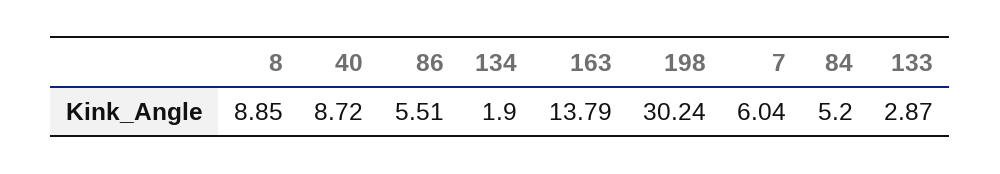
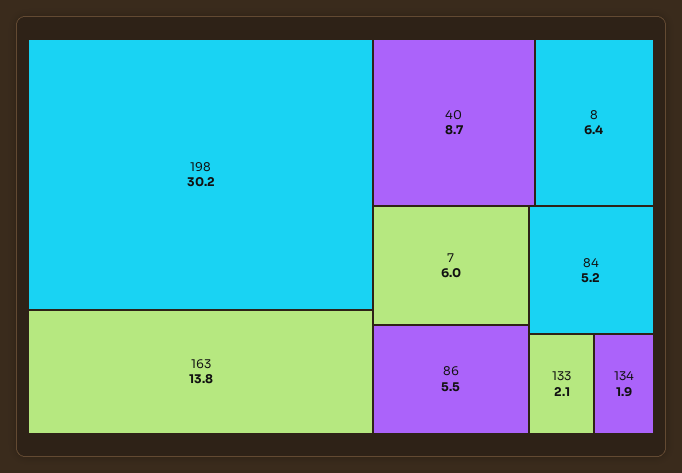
  {
-   "8": 8.85,
+   "8": 6.4,
    "40": 8.72,
    "86": 5.51,
    "134": 1.9,
    "163": 13.79,
    "198": 30.24,
    "7": 6.04,
    "84": 5.2,
-   "133": 2.87
+   "133": 2.1
  }

